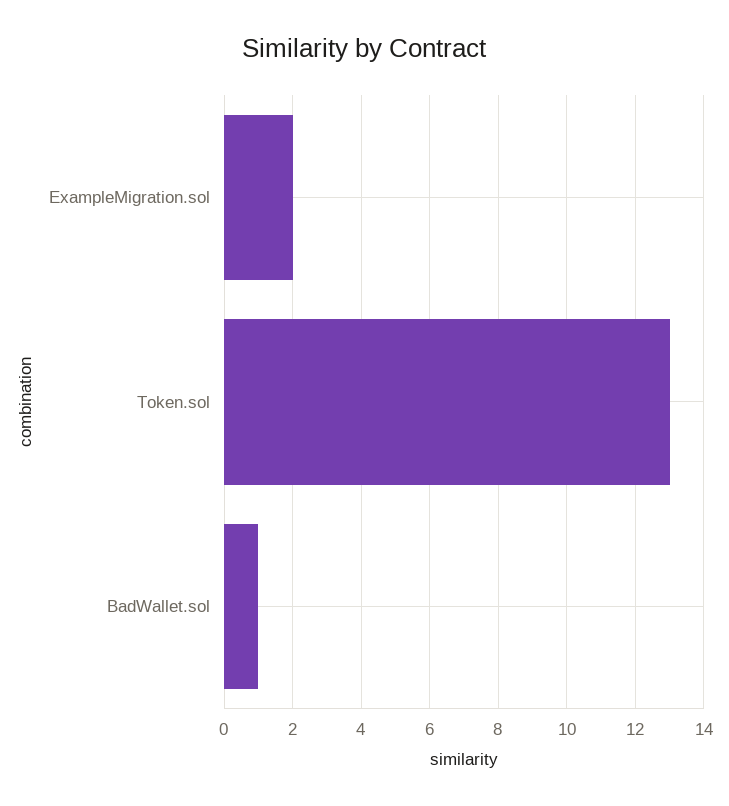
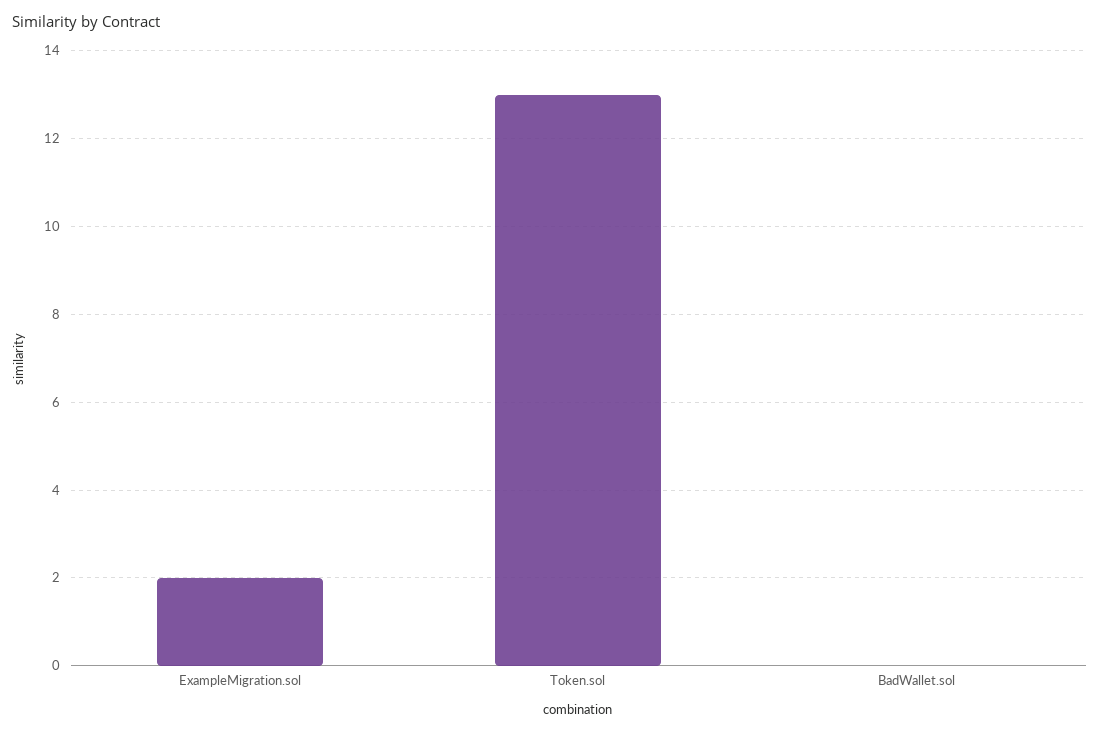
  {
    "ExampleMigration.sol": 2,
    "Token.sol": 13,
-   "BadWallet.sol": 1
+   "BadWallet.sol": 0
  }

